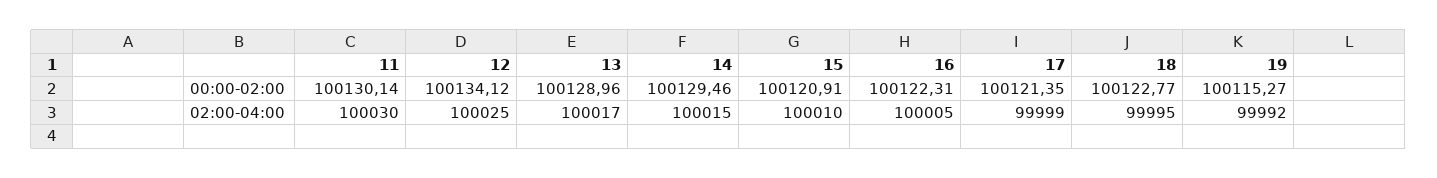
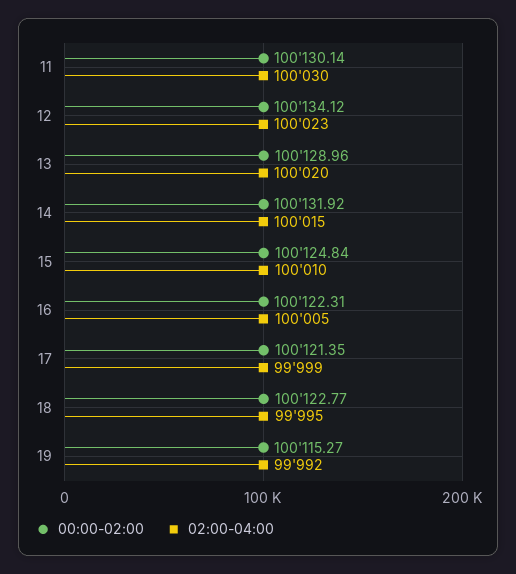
  {
    "00:00-02:00": {
      "11": 100130.14,
      "12": 100134.12,
      "13": 100128.96,
-     "14": 100129.46,
+     "14": 100131.92,
-     "15": 100120.91,
+     "15": 100124.84,
      "16": 100122.31,
      "17": 100121.35,
      "18": 100122.77,
      "19": 100115.27
    },
    "02:00-04:00": {
      "11": 100030,
-     "12": 100025,
+     "12": 100023,
-     "13": 100017,
+     "13": 100020,
      "14": 100015,
      "15": 100010,
      "16": 100005,
      "17": 99999,
      "18": 99995,
      "19": 99992
    }
  }

